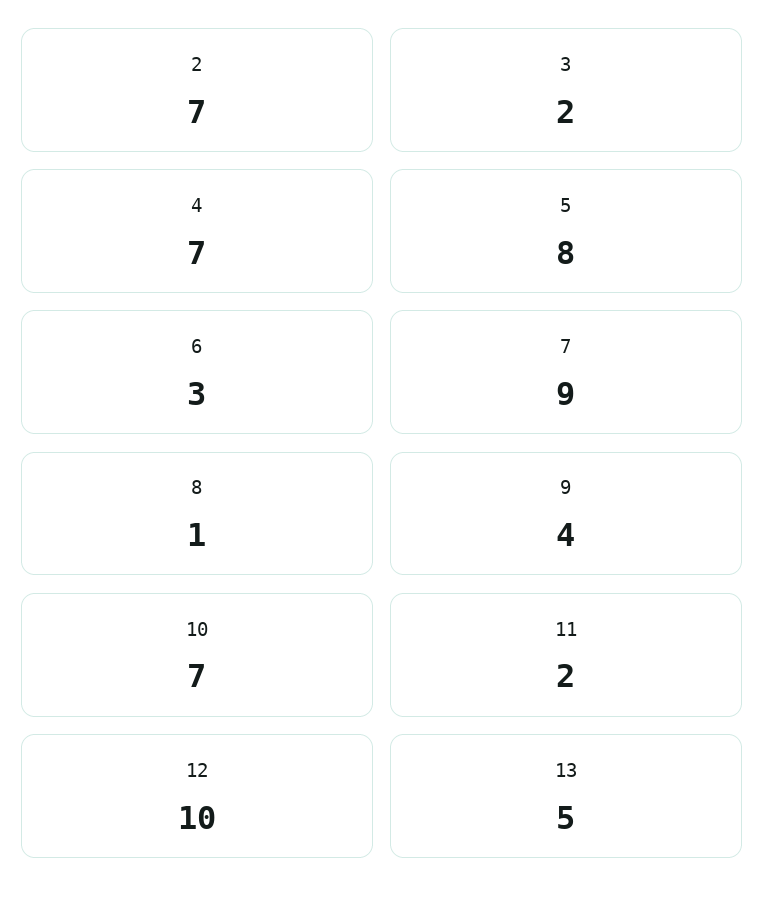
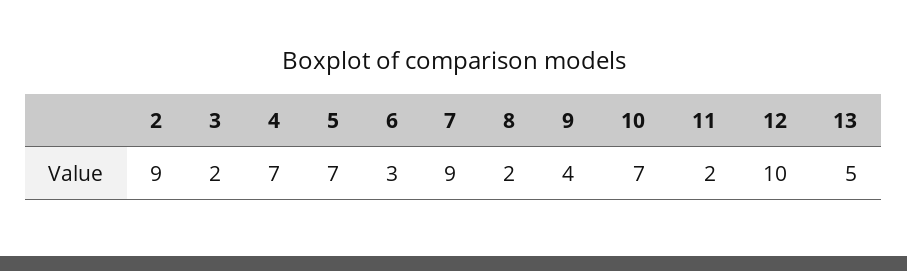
  {
-   "2": 7,
+   "2": 9,
    "3": 2,
    "4": 7,
-   "5": 8,
+   "5": 7,
    "6": 3,
    "7": 9,
-   "8": 1,
+   "8": 2,
    "9": 4,
    "10": 7,
    "11": 2,
    "12": 10,
    "13": 5
  }

